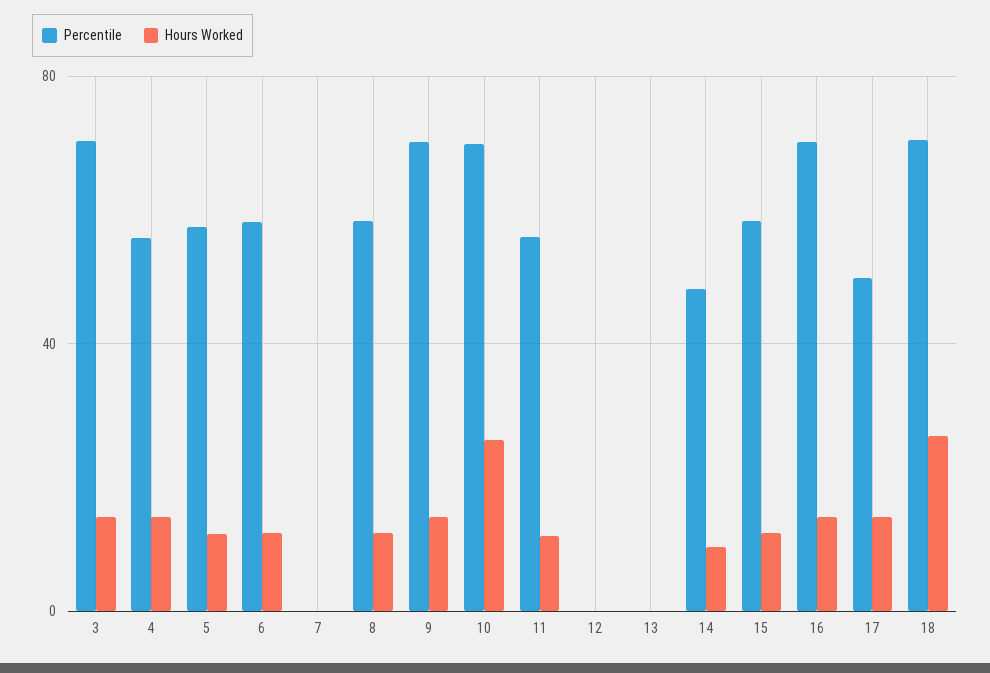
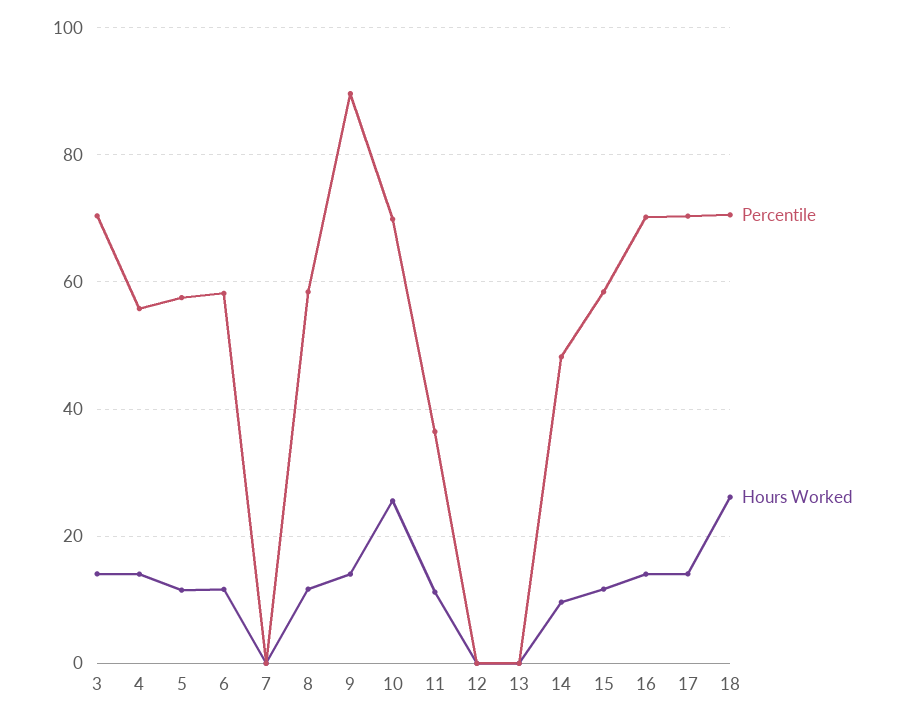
  {
    "Percentile": {
      "3": 70,
      "4": 56,
      "5": 58,
      "6": 58,
      "7": 0,
      "8": 58,
-     "9": 70,
+     "9": 90,
      "10": 70,
-     "11": 55,
+     "11": 36,
      "12": 0,
      "13": 0,
      "14": 48,
      "15": 58,
      "16": 70,
-     "17": 50,
+     "17": 70,
      "18": 70
    },
    "Hours Worked": {
      "3": 14,
      "4": 14,
      "5": 12,
      "6": 12,
      "7": 0,
      "8": 12,
      "9": 14,
      "10": 26,
      "11": 12,
      "12": 0,
      "13": 0,
      "14": 10,
      "15": 12,
      "16": 14,
      "17": 14,
      "18": 26
    }
  }

